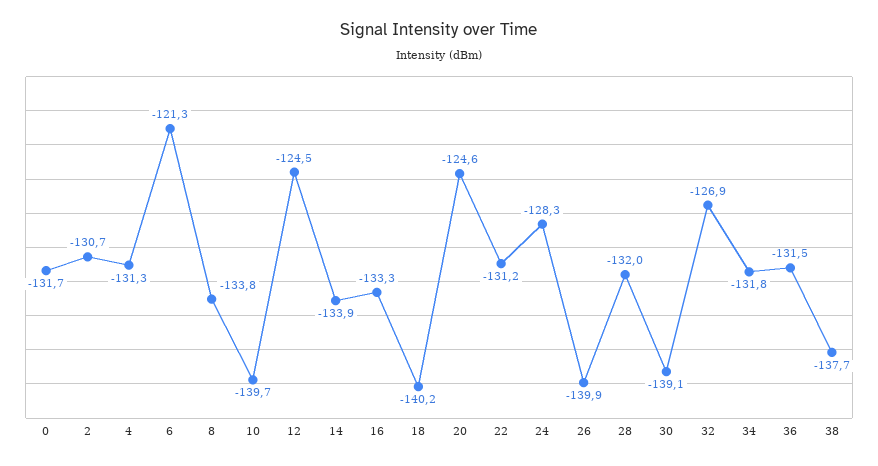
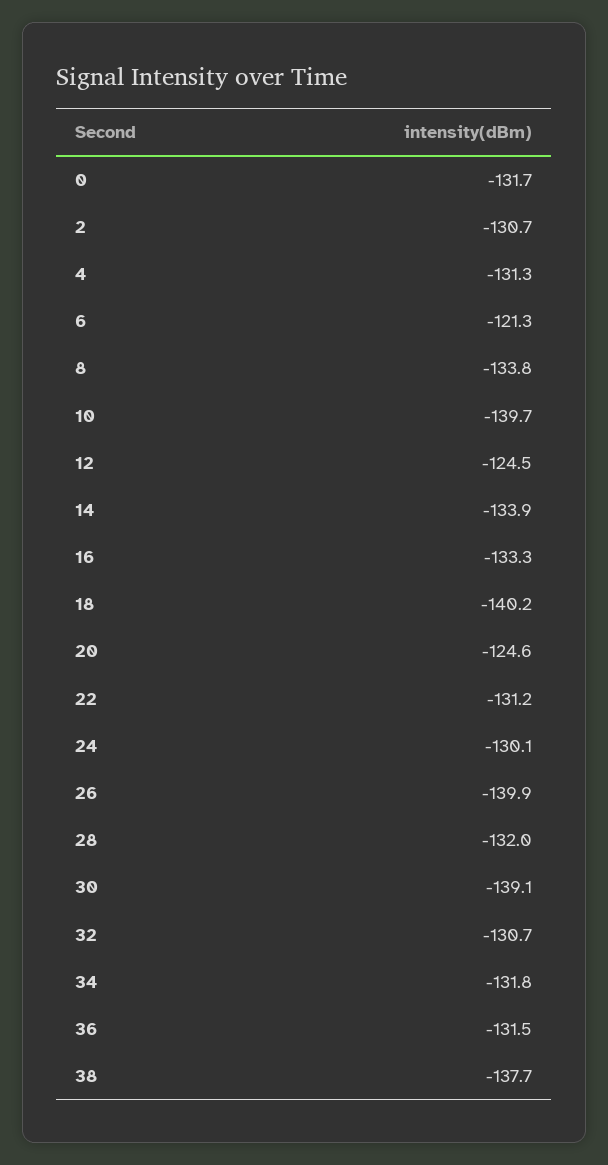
  {
    "0": -131.7,
    "2": -130.7,
    "4": -131.3,
    "6": -121.3,
    "8": -133.8,
    "10": -139.7,
    "12": -124.5,
    "14": -133.9,
    "16": -133.3,
    "18": -140.2,
    "20": -124.6,
    "22": -131.2,
-   "24": -128.3,
+   "24": -130.1,
    "26": -139.9,
    "28": -132,
    "30": -139.1,
-   "32": -126.9,
+   "32": -130.7,
    "34": -131.8,
    "36": -131.5,
    "38": -137.7
  }

